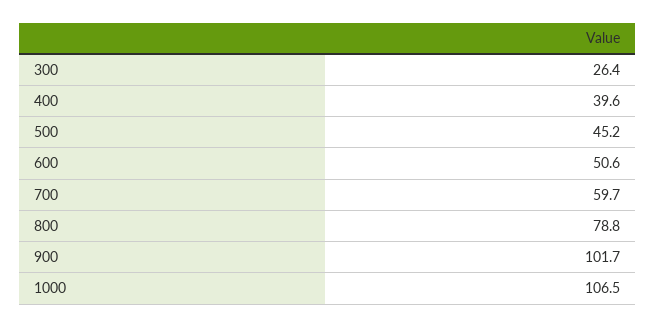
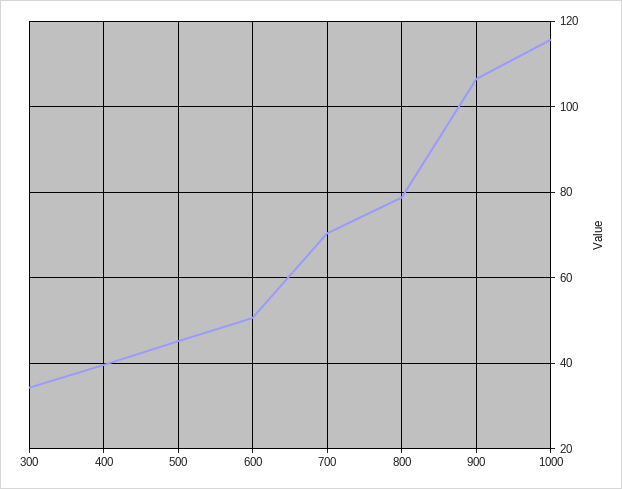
  {
-   "300": 26.4,
+   "300": 34,
    "400": 39.6,
    "500": 45.2,
    "600": 50.6,
-   "700": 59.7,
+   "700": 70,
    "800": 78.8,
-   "900": 101.7,
+   "900": 106,
-   "1000": 106.5
+   "1000": 116
  }

